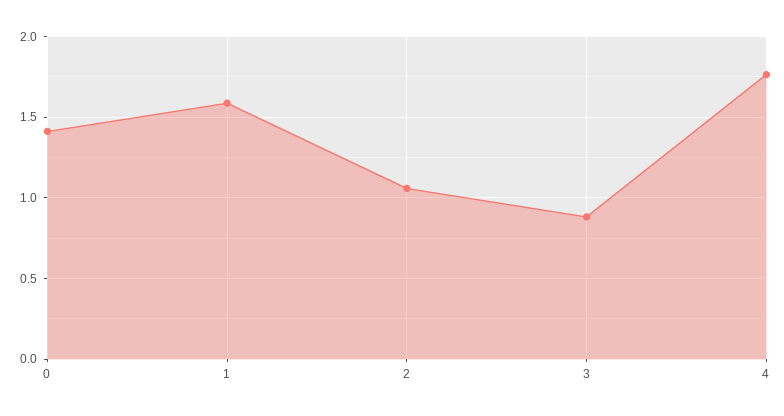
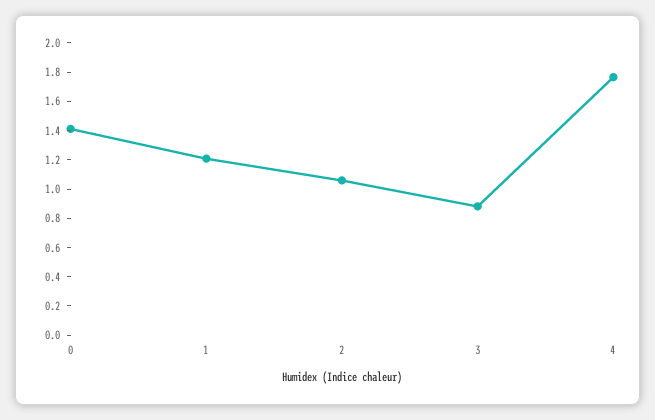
  {
    "0": 1.4,
-   "1": 1.6,
+   "1": 1.2,
    "2": 1.05,
    "3": 0.9,
    "4": 1.75
  }

